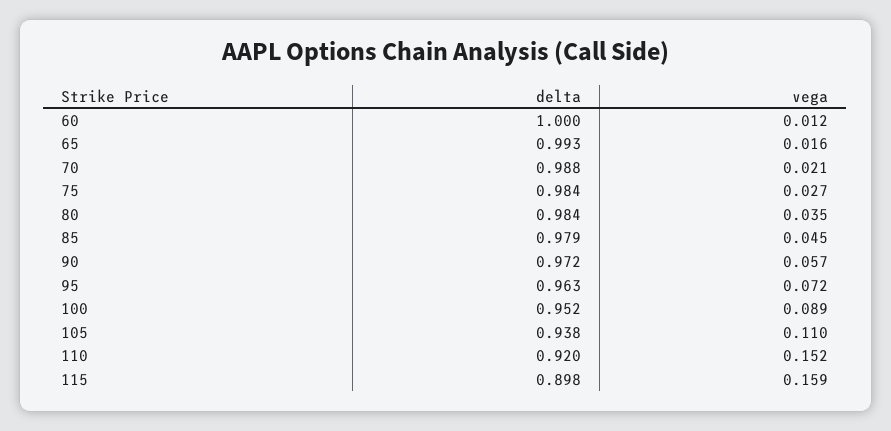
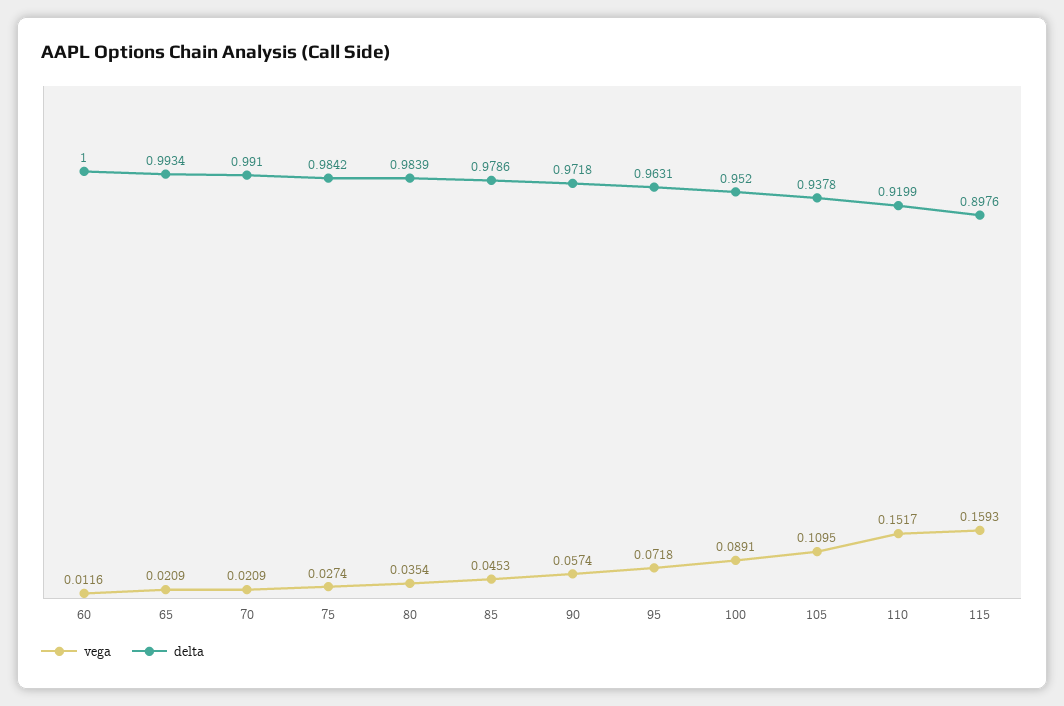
  {
    "delta": {
      "60": 1,
      "65": 0.9934,
-     "70": 0.988,
+     "70": 0.991,
      "75": 0.9842,
      "80": 0.9839,
      "85": 0.9786,
      "90": 0.9718,
      "95": 0.9631,
      "100": 0.952,
      "105": 0.9378,
      "110": 0.9199,
      "115": 0.8976
    },
    "vega": {
      "60": 0.0116,
-     "65": 0.016,
+     "65": 0.0209,
      "70": 0.0209,
      "75": 0.0274,
      "80": 0.0354,
      "85": 0.0453,
      "90": 0.0574,
      "95": 0.0718,
      "100": 0.0891,
      "105": 0.1095,
      "110": 0.1517,
      "115": 0.1593
    }
  }

